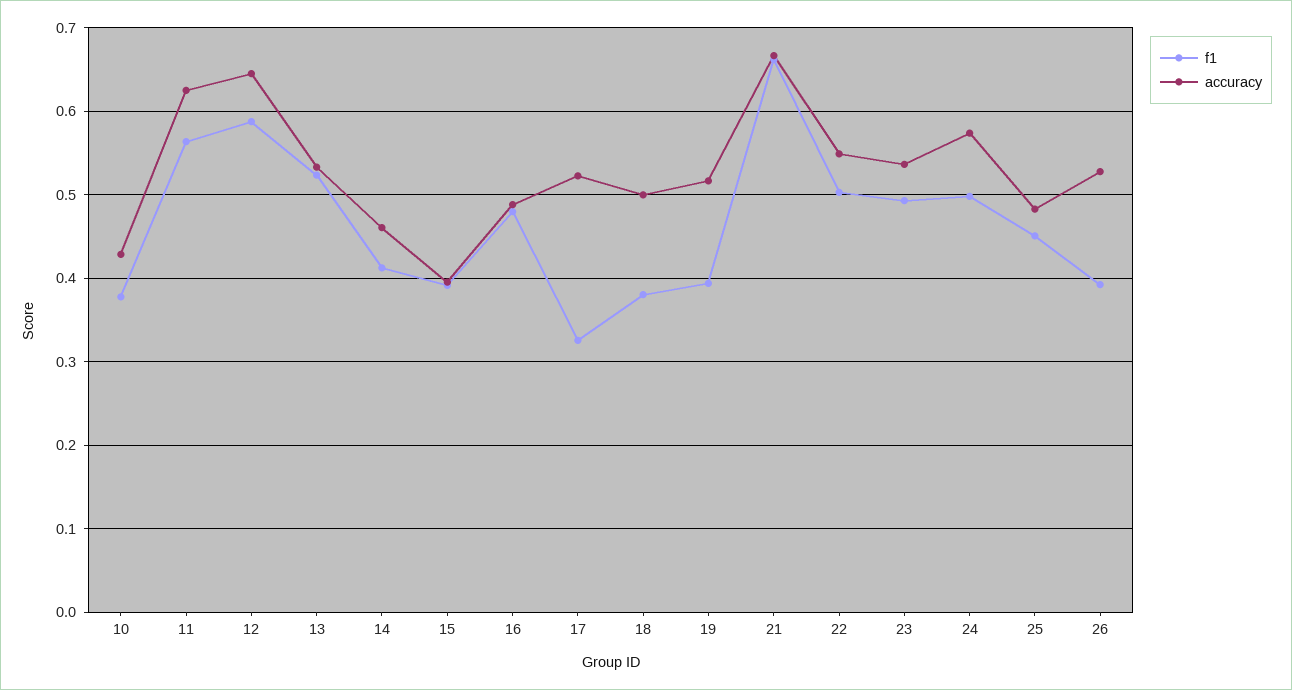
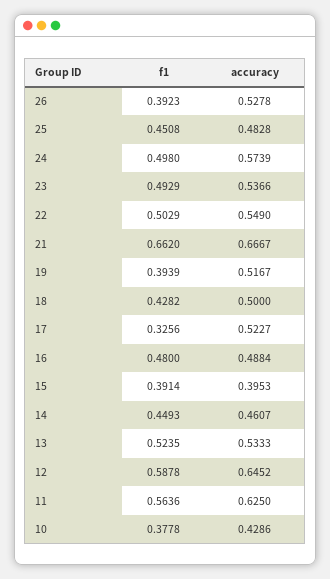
  {
    "f1": {
      "10": 0.3778,
      "11": 0.5636,
      "12": 0.5878,
      "13": 0.5235,
-     "14": 0.41,
+     "14": 0.4493,
      "15": 0.3914,
      "16": 0.48,
      "17": 0.3256,
-     "18": 0.38,
+     "18": 0.4282,
      "19": 0.3939,
      "21": 0.662,
      "22": 0.5029,
      "23": 0.4929,
      "24": 0.498,
      "25": 0.4508,
      "26": 0.3923
    },
    "accuracy": {
      "10": 0.4286,
      "11": 0.625,
      "12": 0.6452,
      "13": 0.5333,
      "14": 0.4607,
      "15": 0.3953,
      "16": 0.4884,
      "17": 0.5227,
      "18": 0.5,
      "19": 0.5167,
      "21": 0.6667,
      "22": 0.549,
      "23": 0.5366,
      "24": 0.5739,
      "25": 0.4828,
      "26": 0.5278
    }
  }

